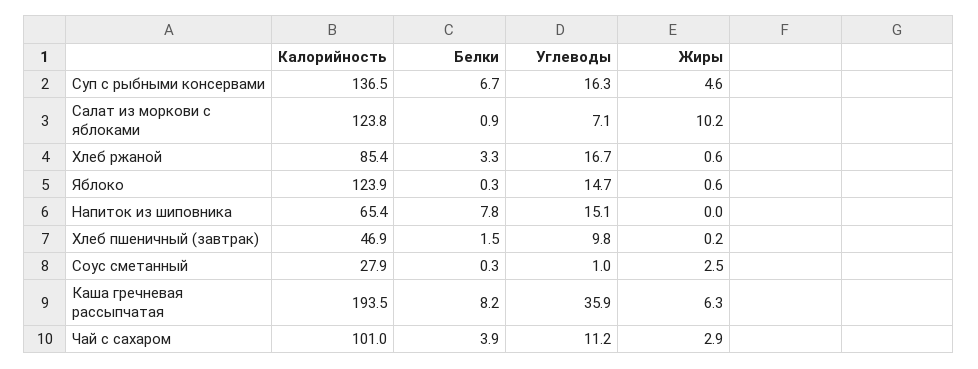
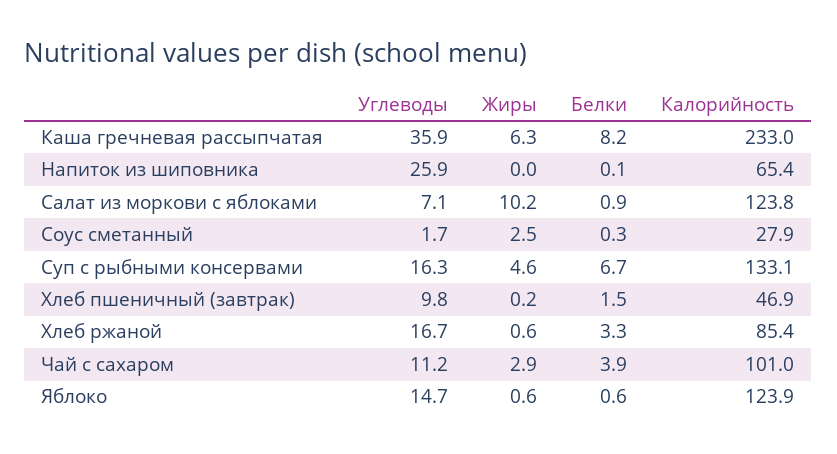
  {
    "Калорийность": {
-     "Суп с рыбными консервами": 136.5,
+     "Суп с рыбными консервами": 133.1,
      "Салат из моркови с яблоками": 123.8,
      "Хлеб ржаной": 85.4,
      "Яблоко": 123.9,
      "Напиток из шиповника": 65.4,
      "Хлеб пшеничный (завтрак)": 46.9,
      "Соус сметанный": 27.9,
-     "Каша гречневая рассыпчатая": 193.5,
+     "Каша гречневая рассыпчатая": 233,
      "Чай с сахаром": 101
    },
    "Белки": {
      "Суп с рыбными консервами": 6.7,
      "Салат из моркови с яблоками": 0.9,
      "Хлеб ржаной": 3.3,
-     "Яблоко": 0.3,
+     "Яблоко": 0.6,
-     "Напиток из шиповника": 7.8,
+     "Напиток из шиповника": 0.1,
      "Хлеб пшеничный (завтрак)": 1.5,
      "Соус сметанный": 0.3,
      "Каша гречневая рассыпчатая": 8.2,
      "Чай с сахаром": 3.9
    },
    "Углеводы": {
      "Суп с рыбными консервами": 16.3,
      "Салат из моркови с яблоками": 7.1,
      "Хлеб ржаной": 16.7,
      "Яблоко": 14.7,
-     "Напиток из шиповника": 15.1,
+     "Напиток из шиповника": 25.9,
      "Хлеб пшеничный (завтрак)": 9.8,
-     "Соус сметанный": 1,
+     "Соус сметанный": 1.7,
      "Каша гречневая рассыпчатая": 35.9,
      "Чай с сахаром": 11.2
    },
    "Жиры": {
      "Суп с рыбными консервами": 4.6,
      "Салат из моркови с яблоками": 10.2,
      "Хлеб ржаной": 0.6,
      "Яблоко": 0.6,
      "Напиток из шиповника": 0,
      "Хлеб пшеничный (завтрак)": 0.2,
      "Соус сметанный": 2.5,
      "Каша гречневая рассыпчатая": 6.3,
      "Чай с сахаром": 2.9
    }
  }

